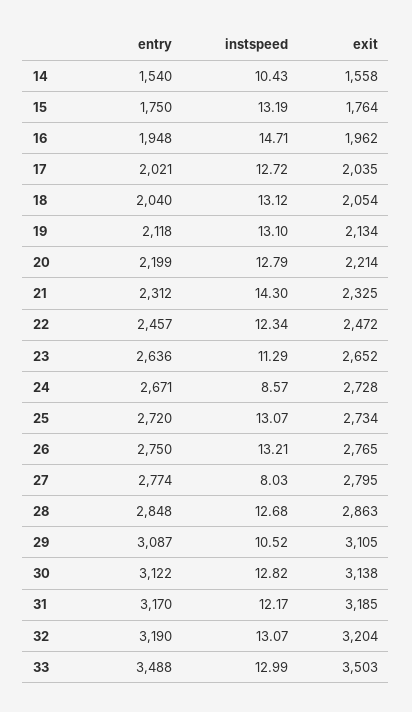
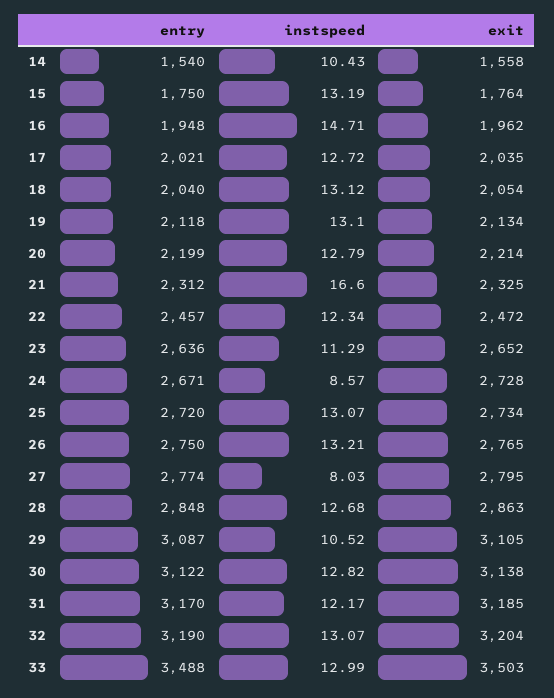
  {
    "entry": {
      "14": 1540,
      "15": 1750,
      "16": 1948,
      "17": 2021,
      "18": 2040,
      "19": 2118,
      "20": 2199,
      "21": 2312,
      "22": 2457,
      "23": 2636,
      "24": 2671,
      "25": 2720,
      "26": 2750,
      "27": 2774,
      "28": 2848,
      "29": 3087,
      "30": 3122,
      "31": 3170,
      "32": 3190,
      "33": 3488
    },
    "instspeed": {
      "14": 10.43,
      "15": 13.19,
      "16": 14.71,
      "17": 12.72,
      "18": 13.12,
      "19": 13.1,
      "20": 12.79,
-     "21": 14.3,
+     "21": 16.6,
      "22": 12.34,
      "23": 11.29,
      "24": 8.57,
      "25": 13.07,
      "26": 13.21,
      "27": 8.03,
      "28": 12.68,
      "29": 10.52,
      "30": 12.82,
      "31": 12.17,
      "32": 13.07,
      "33": 12.99
    },
    "exit": {
      "14": 1558,
      "15": 1764,
      "16": 1962,
      "17": 2035,
      "18": 2054,
      "19": 2134,
      "20": 2214,
      "21": 2325,
      "22": 2472,
      "23": 2652,
      "24": 2728,
      "25": 2734,
      "26": 2765,
      "27": 2795,
      "28": 2863,
      "29": 3105,
      "30": 3138,
      "31": 3185,
      "32": 3204,
      "33": 3503
    }
  }

